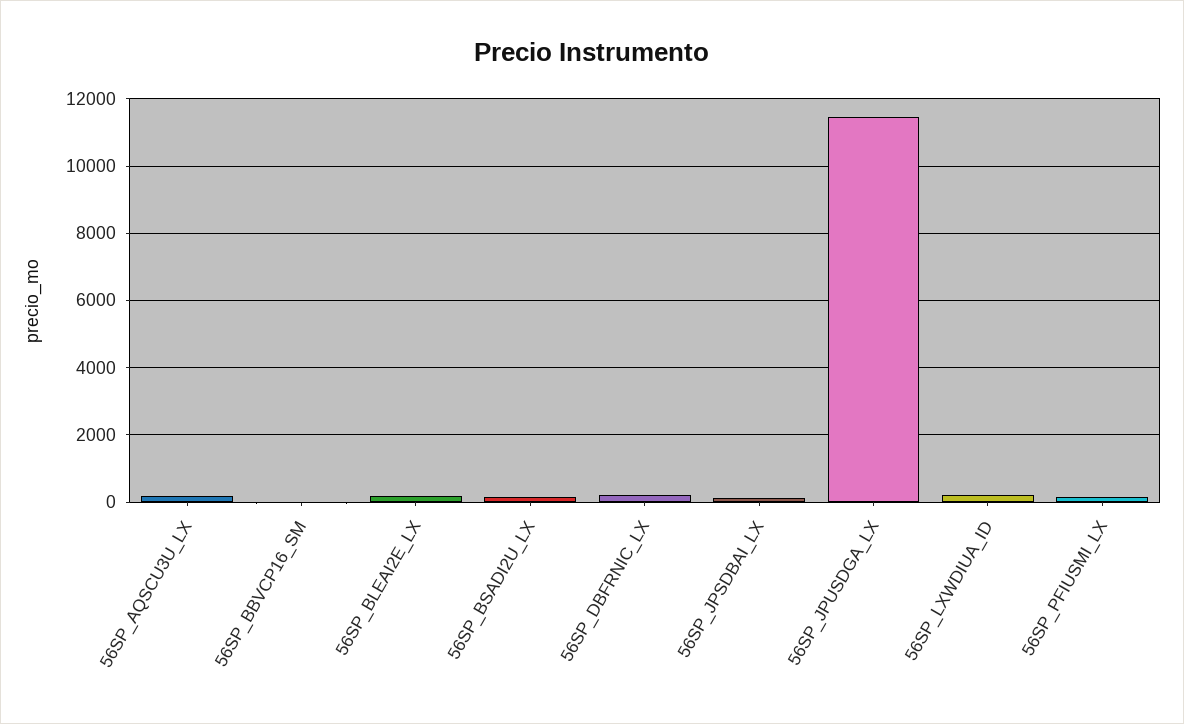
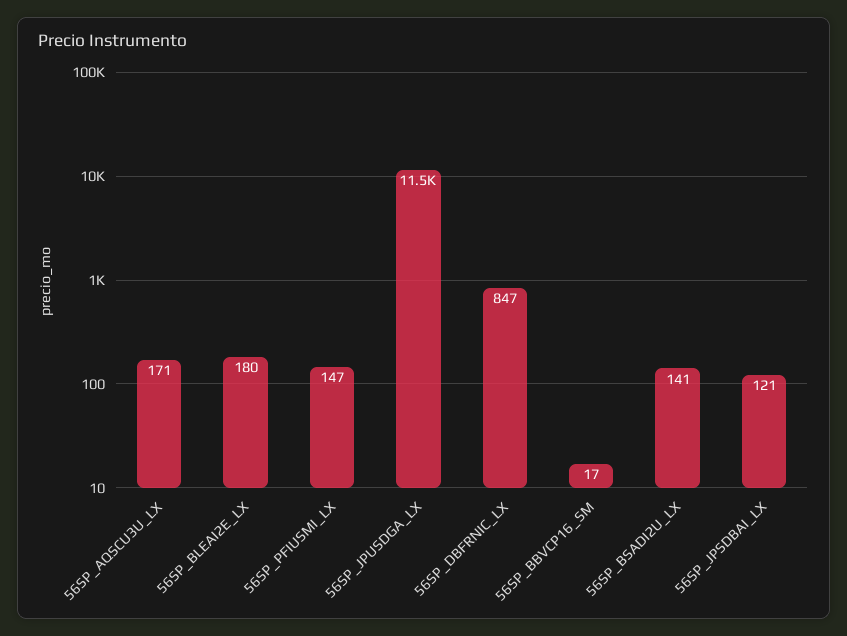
  {
    "56SP_AQSCU3U_LX": 171,
    "56SP_BBVCP16_SM": 17,
    "56SP_BLEAI2E_LX": 180,
    "56SP_BSADI2U_LX": 141,
-   "56SP_DBFRNIC_LX": 200,
+   "56SP_DBFRNIC_LX": 847,
    "56SP_JPSDBAI_LX": 121,
    "56SP_JPUSDGA_LX": 11500,
-   "56SP_LXWDIUA_ID": 200,
    "56SP_PFIUSMI_LX": 147
  }

